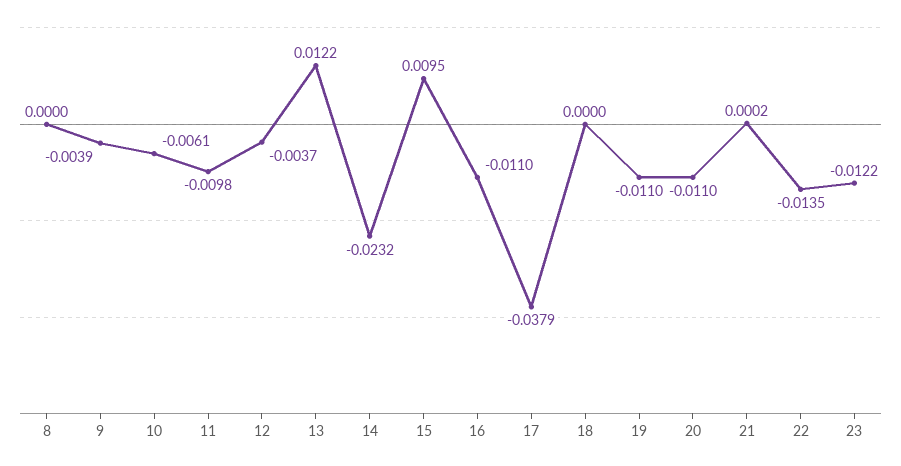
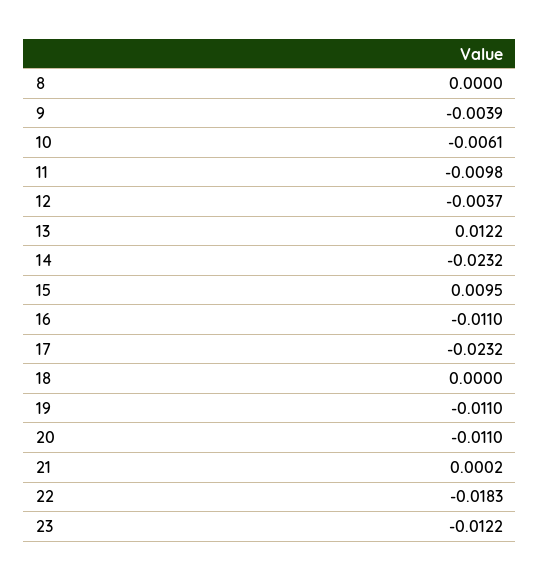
  {
    "8": 0,
    "9": -0.0039,
    "10": -0.0061,
    "11": -0.0098,
    "12": -0.0037,
    "13": 0.0122,
    "14": -0.0232,
    "15": 0.0095,
    "16": -0.011,
-   "17": -0.0379,
+   "17": -0.0232,
    "18": 0,
    "19": -0.011,
    "20": -0.011,
    "21": 0.0002,
-   "22": -0.0135,
+   "22": -0.0183,
    "23": -0.0122
  }

